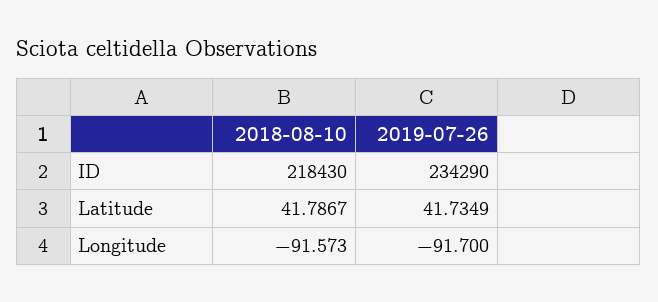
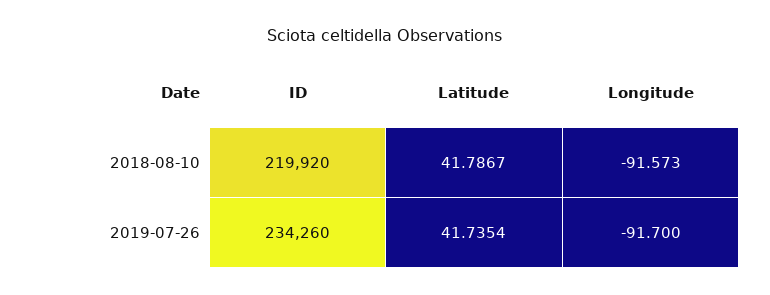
  {
    "2018-08-10": {
-     "ID": 218430,
+     "ID": 219920,
      "Latitude": 41.7867,
      "Longitude": -91.573
    },
    "2019-07-26": {
-     "ID": 234290,
+     "ID": 234260,
-     "Latitude": 41.7349,
+     "Latitude": 41.7354,
      "Longitude": -91.7
    }
  }

